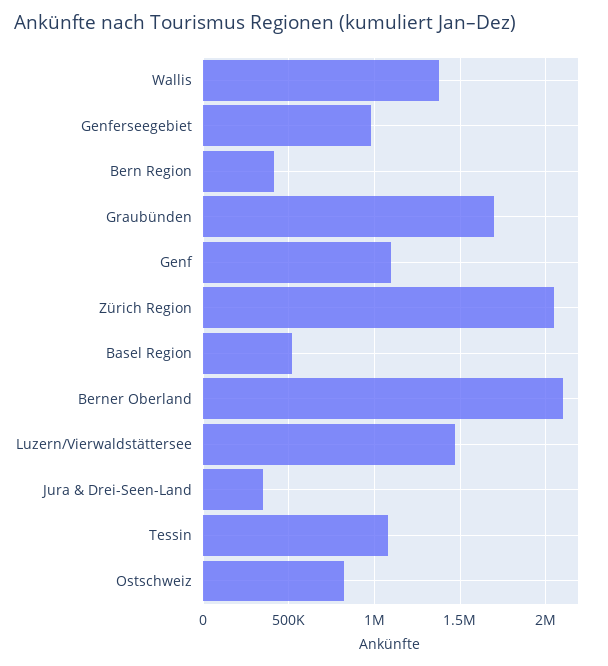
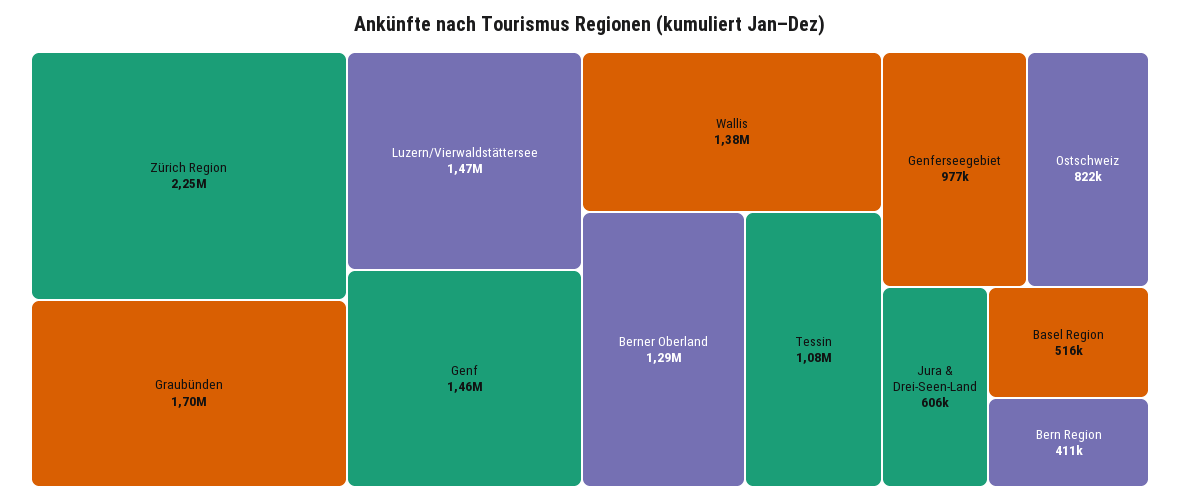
  {
    "Wallis": 1380000,
    "Genferseegebiet": 977000,
    "Bern Region": 411000,
    "Graubünden": 1700000,
-   "Genf": 1100000,
+   "Genf": 1460000,
-   "Zürich Region": 2050000,
+   "Zürich Region": 2250000,
    "Basel Region": 516000,
-   "Berner Oberland": 2100000,
+   "Berner Oberland": 1290000,
    "Luzern/Vierwaldstättersee": 1470000,
-   "Jura & Drei-Seen-Land": 350000,
+   "Jura & Drei-Seen-Land": 606000,
    "Tessin": 1080000,
    "Ostschweiz": 822000
  }

